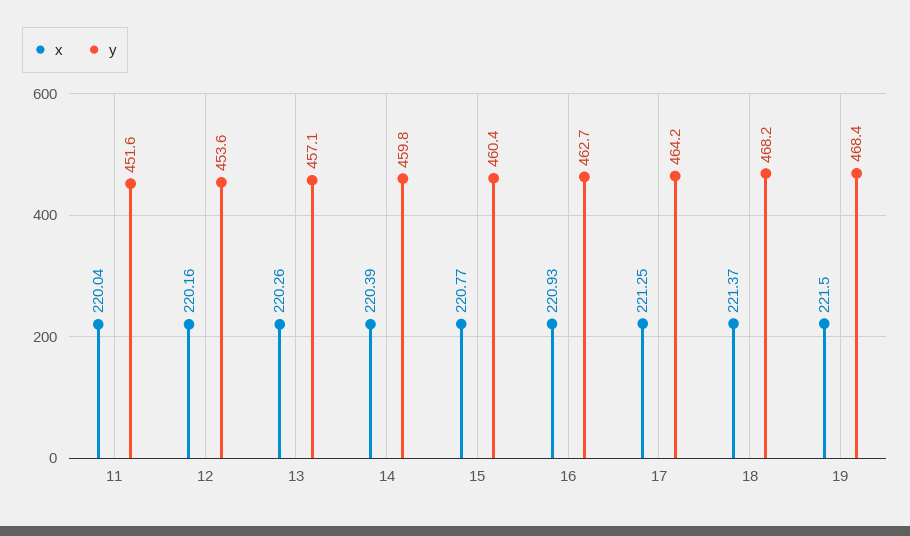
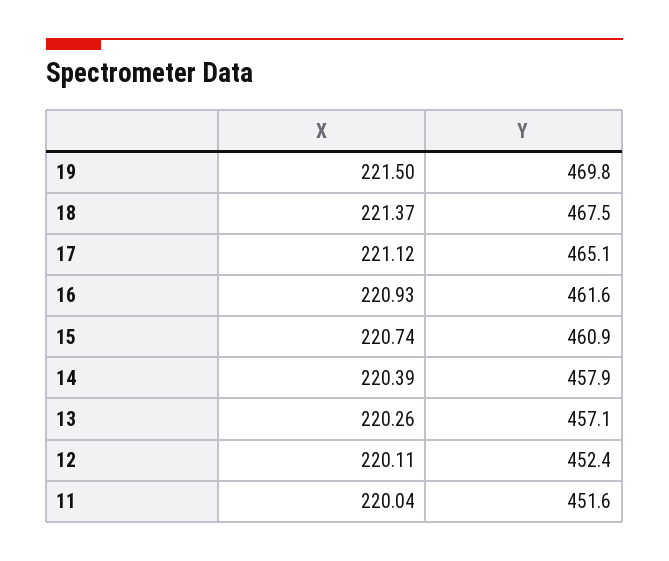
  {
    "x": {
      "11": 220.04,
-     "12": 220.16,
+     "12": 220.11,
      "13": 220.26,
      "14": 220.39,
-     "15": 220.77,
+     "15": 220.74,
      "16": 220.93,
-     "17": 221.25,
+     "17": 221.12,
      "18": 221.37,
      "19": 221.5
    },
    "y": {
      "11": 451.6,
-     "12": 453.6,
+     "12": 452.4,
      "13": 457.1,
-     "14": 459.8,
+     "14": 457.9,
-     "15": 460.4,
+     "15": 460.9,
-     "16": 462.7,
+     "16": 461.6,
-     "17": 464.2,
+     "17": 465.1,
-     "18": 468.2,
+     "18": 467.5,
-     "19": 468.4
+     "19": 469.8
    }
  }

